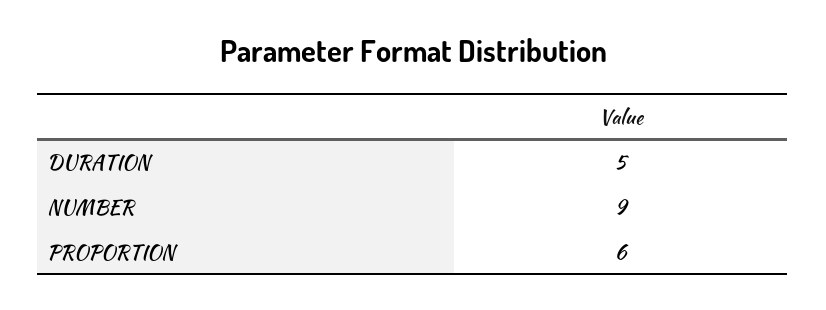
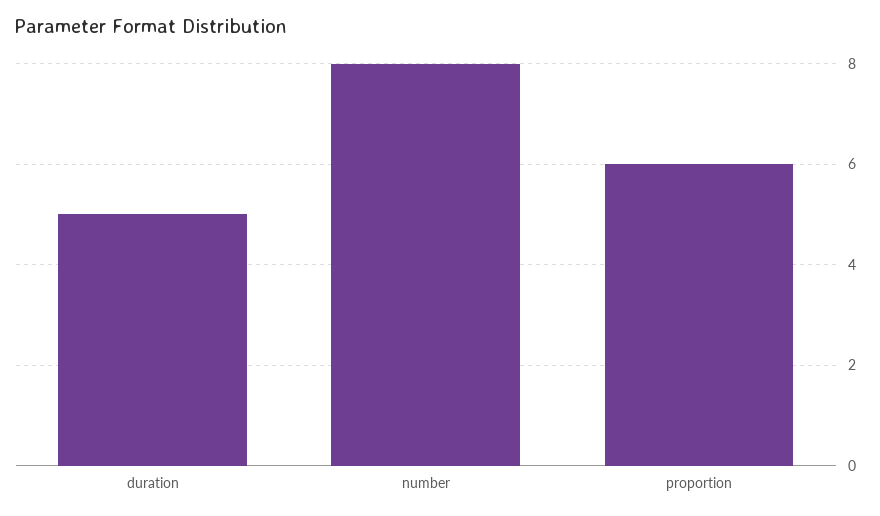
  {
    "DURATION": 5,
-   "NUMBER": 9,
+   "NUMBER": 8,
    "PROPORTION": 6
  }

